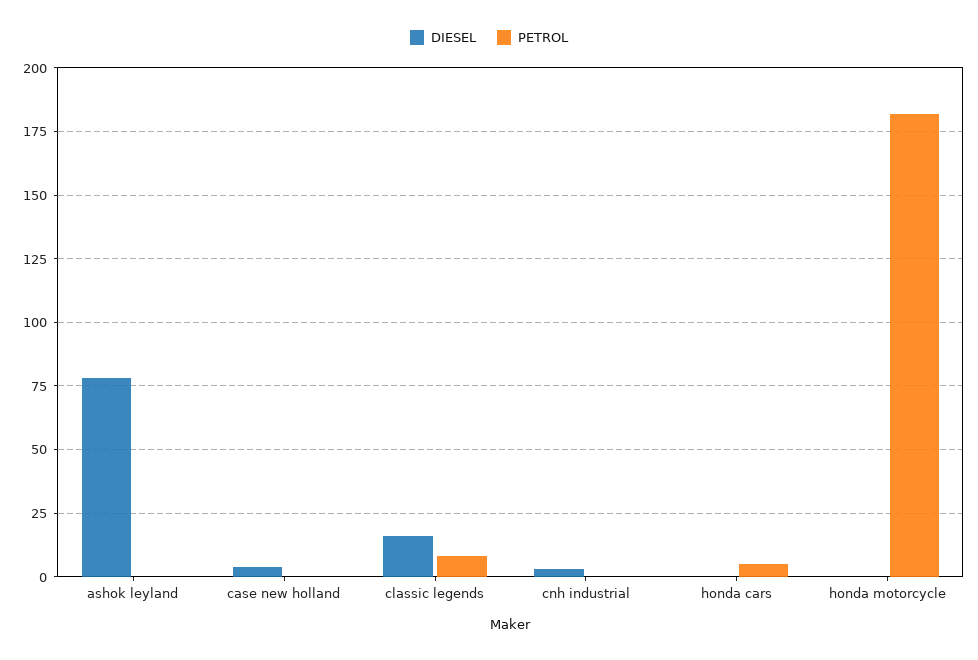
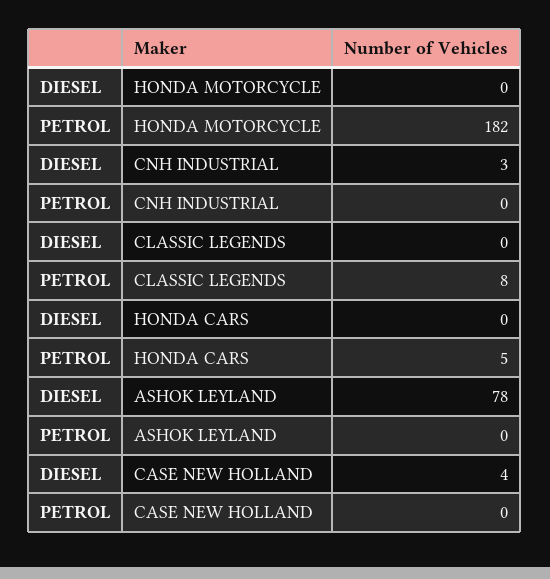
  {
    "DIESEL": {
      "ashok leyland": 78,
      "case new holland": 4,
-     "classic legends": 15,
+     "classic legends": 0,
      "cnh industrial": 3,
      "honda cars": 0,
      "honda motorcycle": 0
    },
    "PETROL": {
      "ashok leyland": 0,
      "case new holland": 0,
      "classic legends": 8,
      "cnh industrial": 0,
      "honda cars": 5,
      "honda motorcycle": 182
    }
  }

